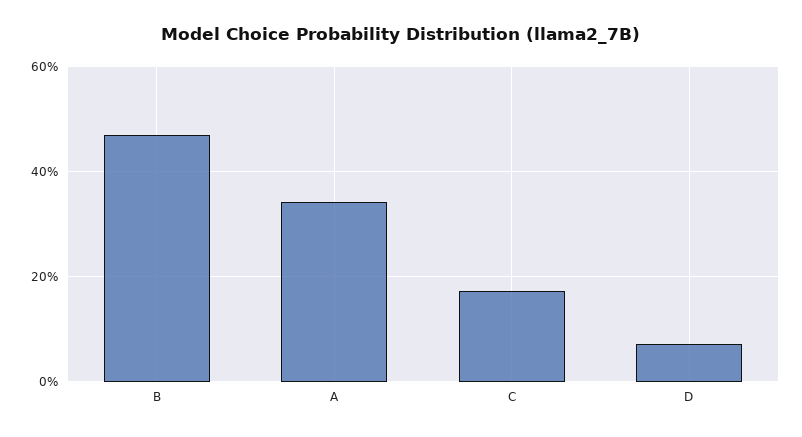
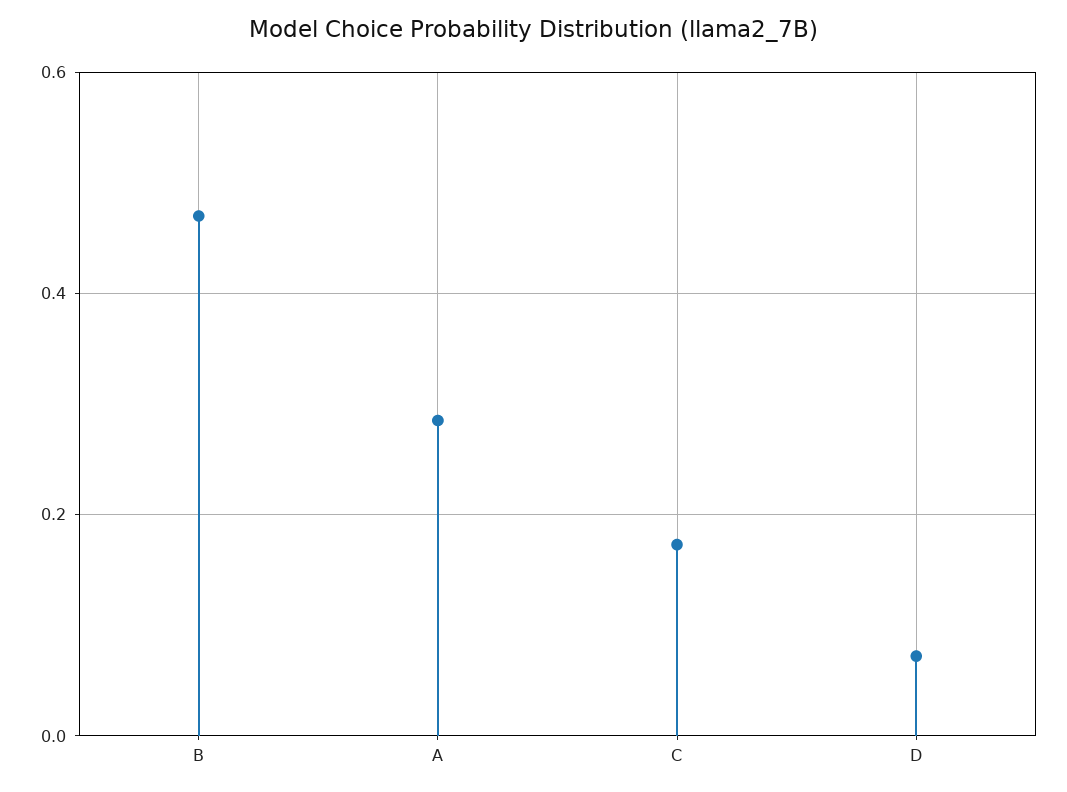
  {
    "B": 0.48,
-   "A": 0.34,
+   "A": 0.28,
    "C": 0.18,
    "D": 0.08
  }

